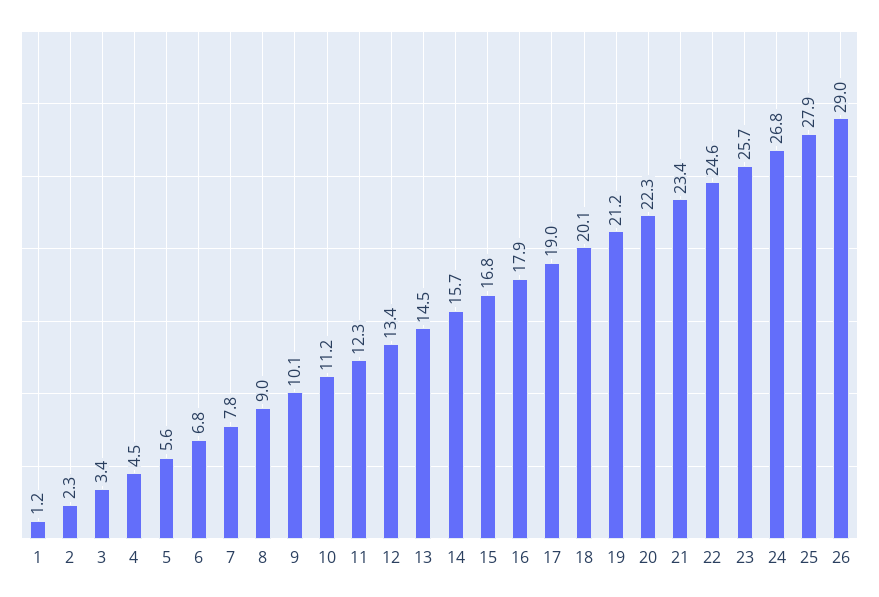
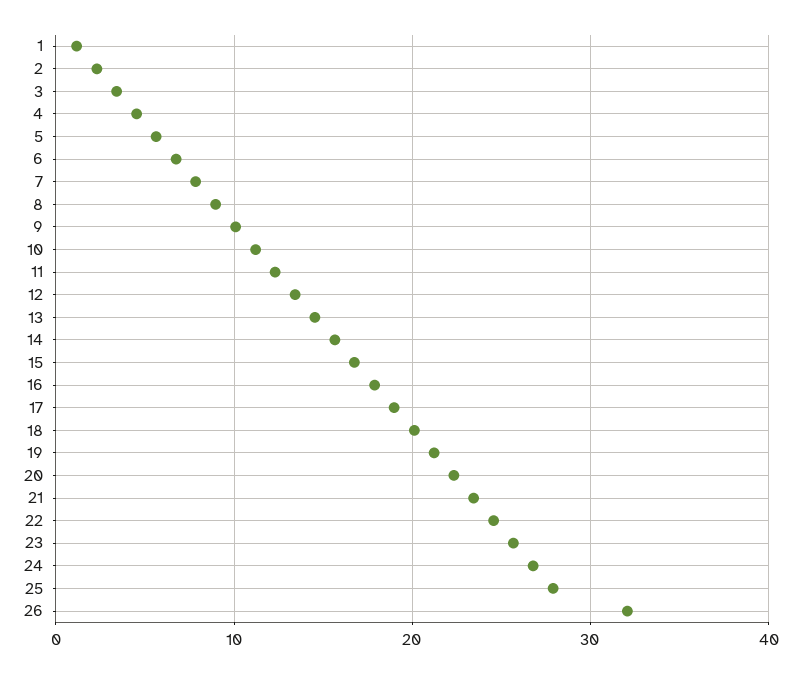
  {
    "1": 1.2,
    "2": 2.3,
    "3": 3.4,
    "4": 4.5,
    "5": 5.6,
    "6": 6.8,
    "7": 7.8,
    "8": 9,
    "9": 10.1,
    "10": 11.2,
    "11": 12.3,
    "12": 13.4,
    "13": 14.5,
    "14": 15.7,
    "15": 16.8,
    "16": 17.9,
    "17": 19,
    "18": 20.1,
    "19": 21.2,
    "20": 22.3,
    "21": 23.4,
    "22": 24.6,
    "23": 25.7,
    "24": 26.8,
    "25": 27.9,
-   "26": 29
+   "26": 32
  }

